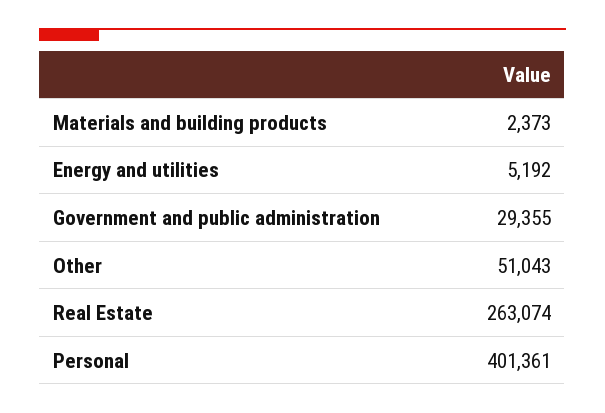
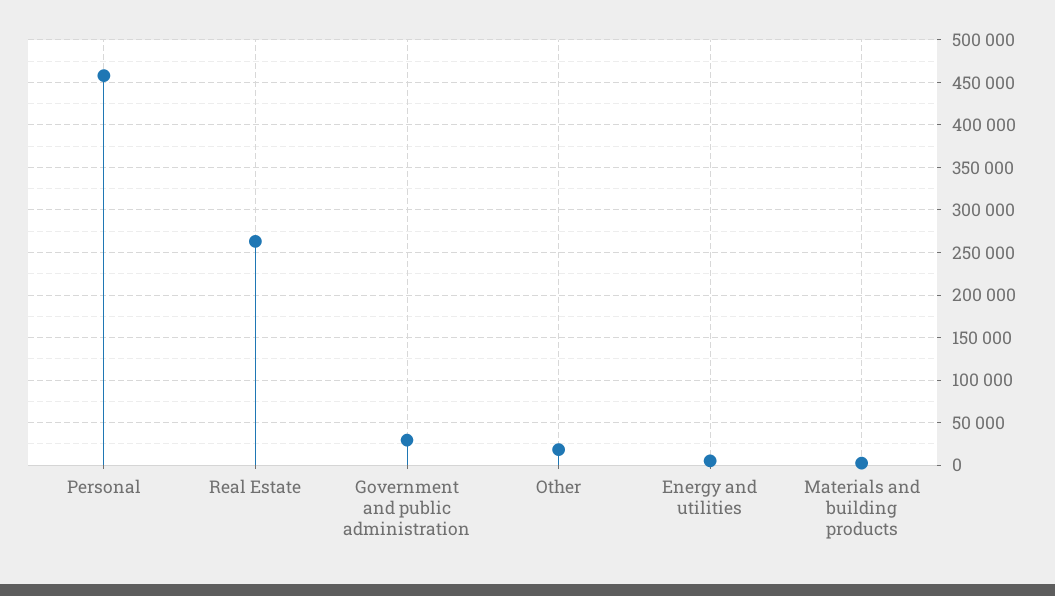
  {
    "Materials and building products": 2373,
    "Energy and utilities": 5192,
    "Government and public administration": 29355,
-   "Other": 51043,
+   "Other": 20000,
    "Real Estate": 263074,
-   "Personal": 401361
+   "Personal": 460000
  }

